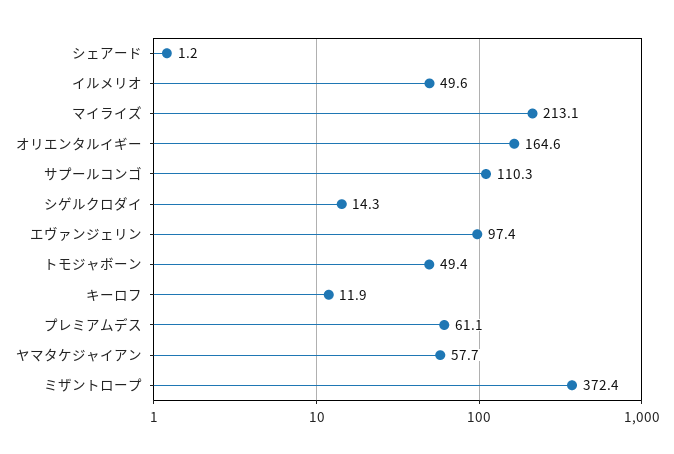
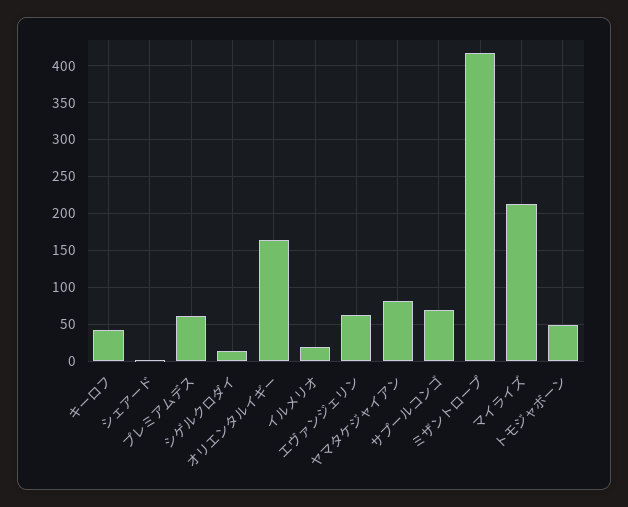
  {
    "シェアード": 1.2,
-   "イルメリオ": 49.6,
+   "イルメリオ": 20,
    "マイライズ": 213.1,
    "オリエンタルイギー": 164.6,
-   "サプールコンゴ": 110.3,
+   "サプールコンゴ": 70,
    "シゲルクロダイ": 14.3,
-   "エヴァンジェリン": 97.4,
+   "エヴァンジェリン": 60,
    "トモジャボーン": 49.4,
-   "キーロフ": 11.9,
+   "キーロフ": 40,
    "プレミアムデス": 61.1,
-   "ヤマタケジャイアン": 57.7,
+   "ヤマタケジャイアン": 80,
-   "ミザントロープ": 372.4
+   "ミザントロープ": 420
  }

